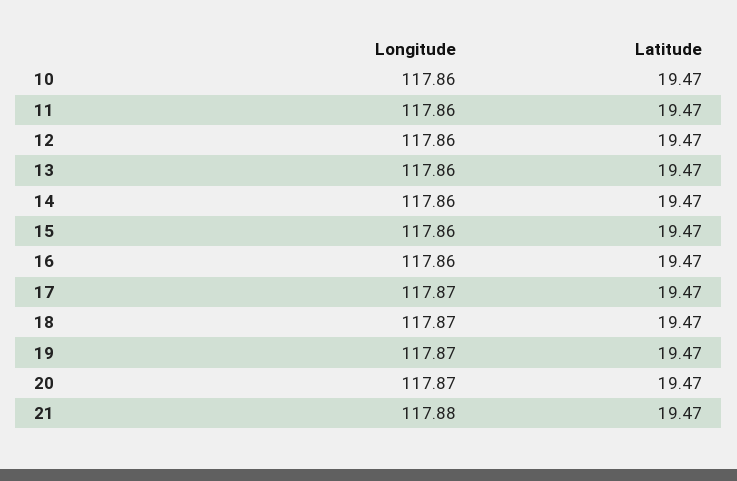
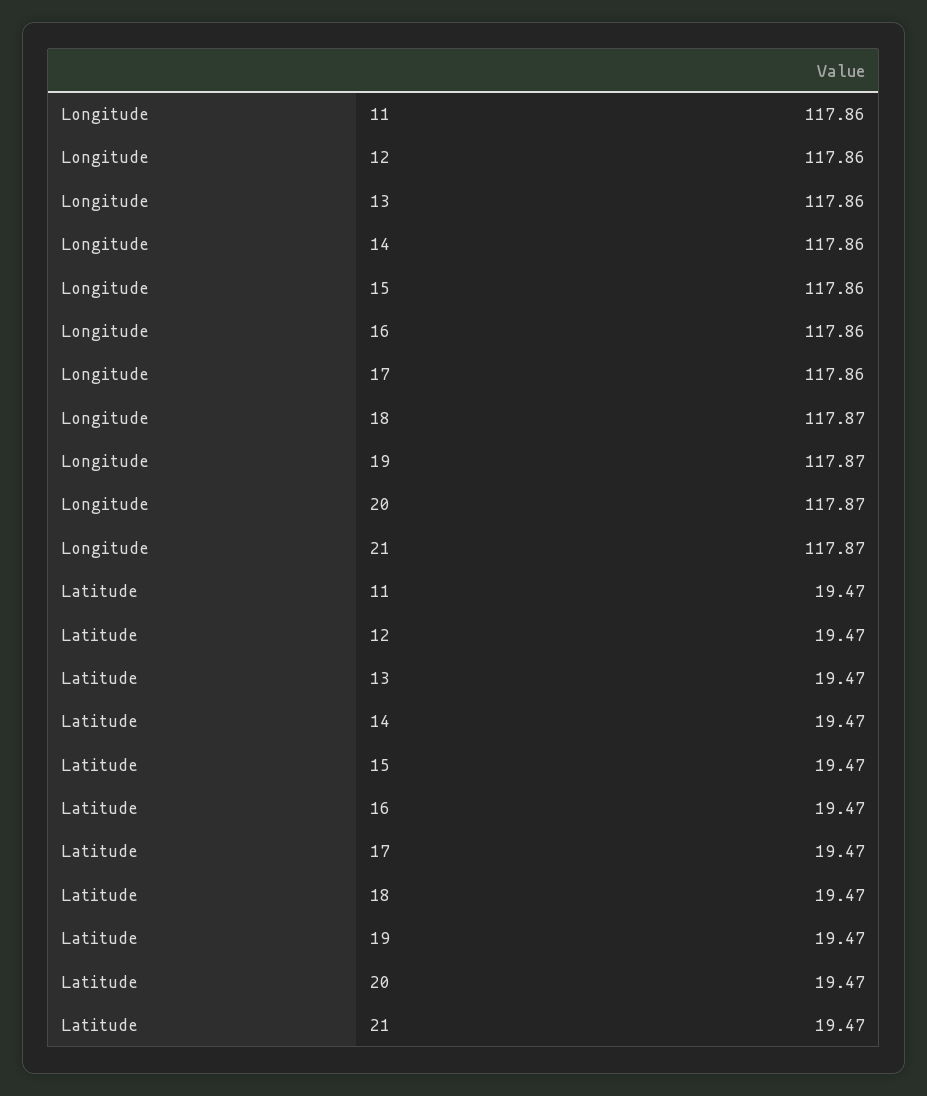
  {
    "Longitude": {
-     "10": 117.86,
      "11": 117.86,
      "12": 117.86,
      "13": 117.86,
      "14": 117.86,
      "15": 117.86,
      "16": 117.86,
-     "17": 117.87,
+     "17": 117.86,
      "18": 117.87,
      "19": 117.87,
      "20": 117.87,
-     "21": 117.88
+     "21": 117.87
    },
    "Latitude": {
-     "10": 19.47,
      "11": 19.47,
      "12": 19.47,
      "13": 19.47,
      "14": 19.47,
      "15": 19.47,
      "16": 19.47,
      "17": 19.47,
      "18": 19.47,
      "19": 19.47,
      "20": 19.47,
      "21": 19.47
    }
  }

